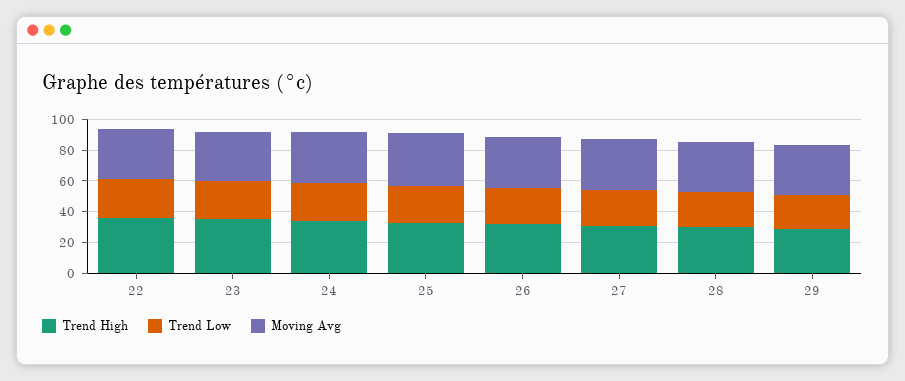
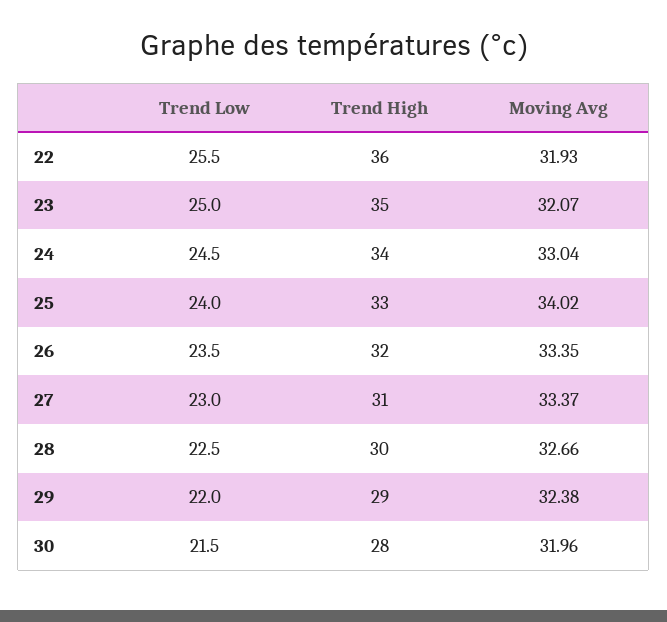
  {
    "Trend High": {
      "22": 36,
      "23": 35,
      "24": 34,
      "25": 33,
      "26": 32,
      "27": 31,
      "28": 30,
-     "29": 29
+     "29": 29,
+     "30": 28
    },
    "Trend Low": {
      "22": 25.5,
      "23": 25,
      "24": 24.5,
      "25": 24,
      "26": 23.5,
      "27": 23,
      "28": 22.5,
-     "29": 22
+     "29": 22,
+     "30": 21.5
    },
    "Moving Avg": {
      "22": 31.93,
      "23": 32.07,
      "24": 33.04,
      "25": 34.02,
      "26": 33.35,
      "27": 33.37,
      "28": 32.66,
-     "29": 32.38
+     "29": 32.38,
+     "30": 31.96
    }
  }

